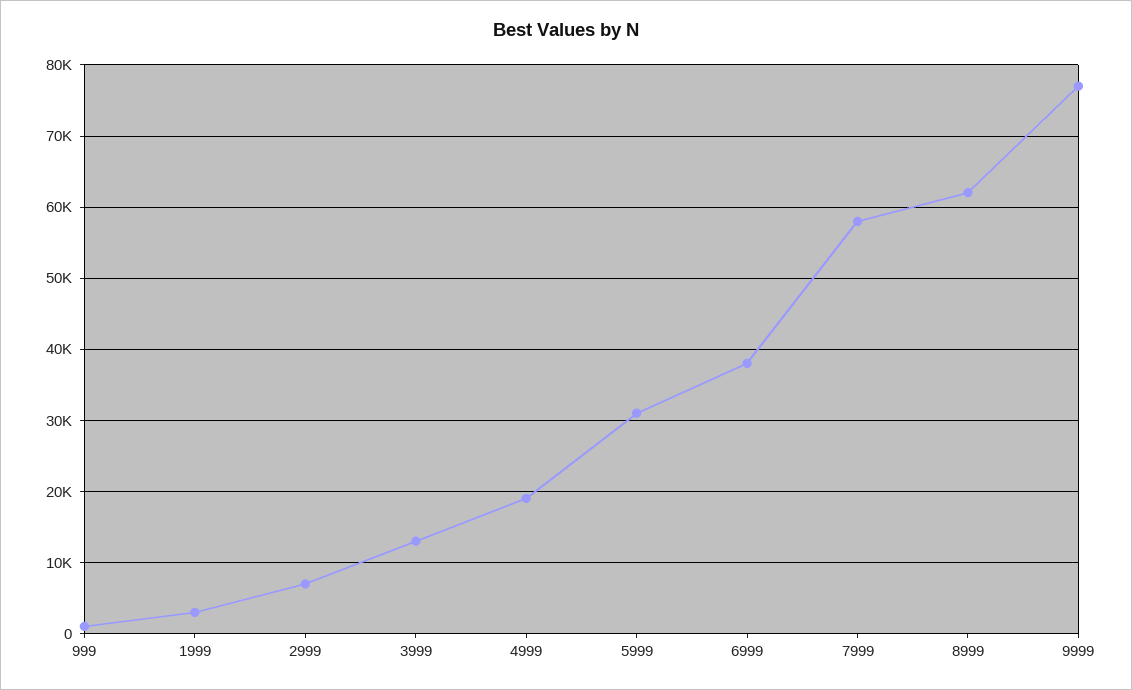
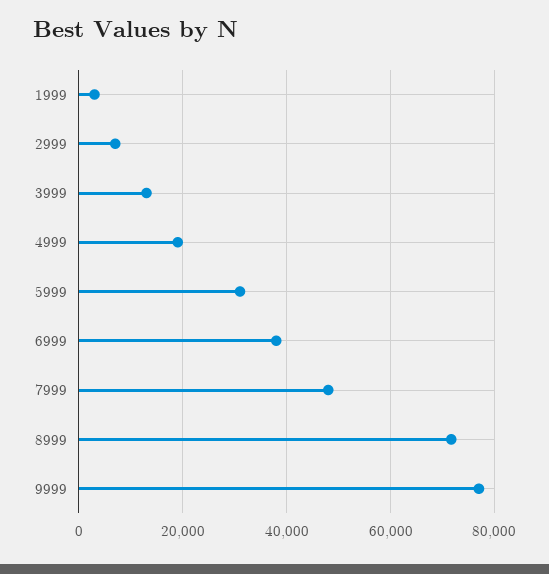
  {
-   "999": 1000,
    "1999": 3000,
    "2999": 7000,
    "3999": 13000,
    "4999": 19000,
    "5999": 31000,
    "6999": 38000,
-   "7999": 58000,
+   "7999": 48000,
-   "8999": 62000,
+   "8999": 72000,
    "9999": 77000
  }

